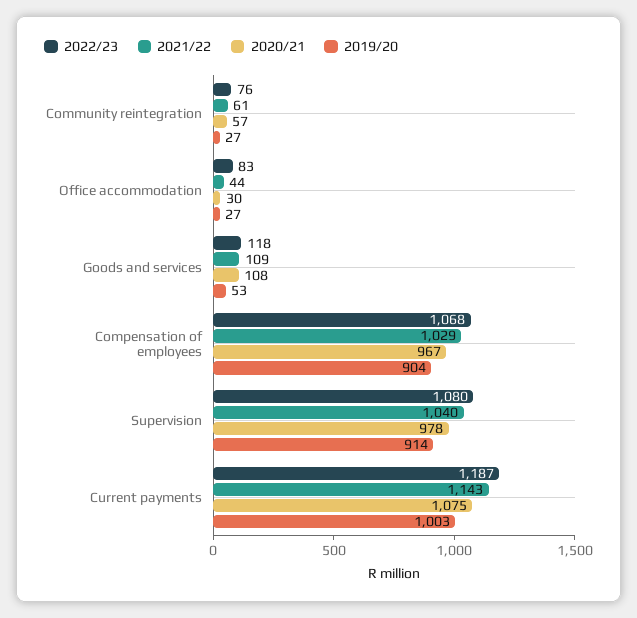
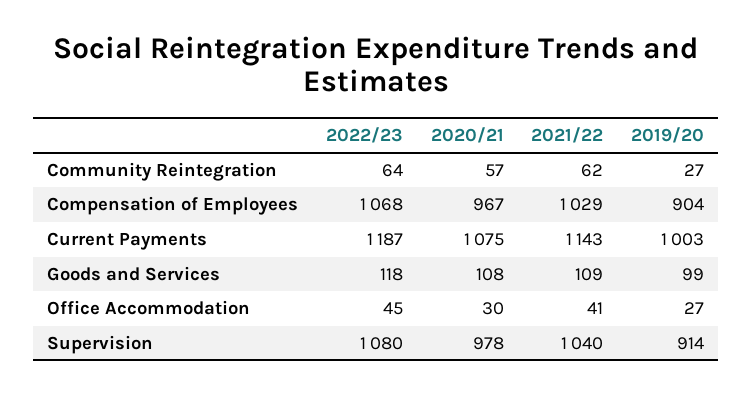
  {
    "2022/23": {
-     "Community reintegration": 76,
+     "Community reintegration": 64,
-     "Office accommodation": 83,
+     "Office accommodation": 45,
      "Goods and services": 118,
      "Compensation of employees": 1068,
      "Supervision": 1080,
      "Current payments": 1187
    },
    "2021/22": {
-     "Community reintegration": 61,
+     "Community reintegration": 62,
-     "Office accommodation": 44,
+     "Office accommodation": 41,
      "Goods and services": 109,
      "Compensation of employees": 1029,
      "Supervision": 1040,
      "Current payments": 1143
    },
    "2020/21": {
      "Community reintegration": 57,
      "Office accommodation": 30,
      "Goods and services": 108,
      "Compensation of employees": 967,
      "Supervision": 978,
      "Current payments": 1075
    },
    "2019/20": {
      "Community reintegration": 27,
      "Office accommodation": 27,
-     "Goods and services": 53,
+     "Goods and services": 99,
      "Compensation of employees": 904,
      "Supervision": 914,
      "Current payments": 1003
    }
  }

